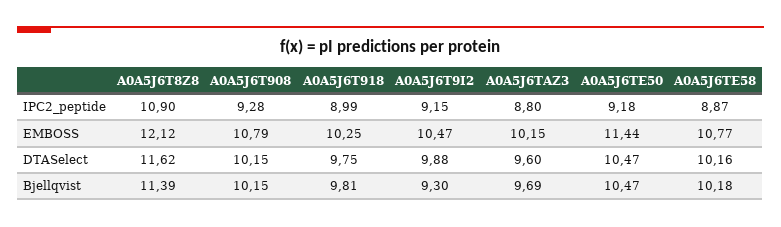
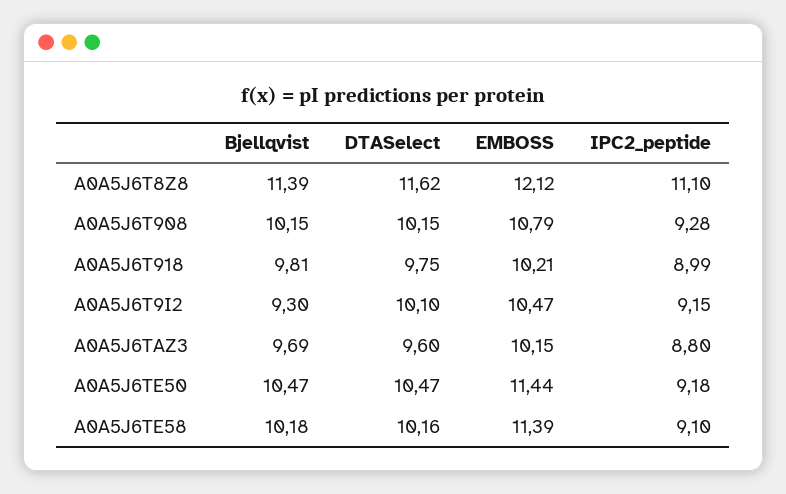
  {
    "A0A5J6T8Z8": {
-     "IPC2_peptide": 10.9,
+     "IPC2_peptide": 11.1,
      "EMBOSS": 12.12,
      "DTASelect": 11.62,
      "Bjellqvist": 11.39
    },
    "A0A5J6T908": {
      "IPC2_peptide": 9.28,
      "EMBOSS": 10.79,
      "DTASelect": 10.15,
      "Bjellqvist": 10.15
    },
    "A0A5J6T918": {
      "IPC2_peptide": 8.99,
-     "EMBOSS": 10.25,
+     "EMBOSS": 10.21,
      "DTASelect": 9.75,
      "Bjellqvist": 9.81
    },
    "A0A5J6T9I2": {
      "IPC2_peptide": 9.15,
      "EMBOSS": 10.47,
-     "DTASelect": 9.88,
+     "DTASelect": 10.1,
      "Bjellqvist": 9.3
    },
    "A0A5J6TAZ3": {
      "IPC2_peptide": 8.8,
      "EMBOSS": 10.15,
      "DTASelect": 9.6,
      "Bjellqvist": 9.69
    },
    "A0A5J6TE50": {
      "IPC2_peptide": 9.18,
      "EMBOSS": 11.44,
      "DTASelect": 10.47,
      "Bjellqvist": 10.47
    },
    "A0A5J6TE58": {
-     "IPC2_peptide": 8.87,
+     "IPC2_peptide": 9.1,
-     "EMBOSS": 10.77,
+     "EMBOSS": 11.39,
      "DTASelect": 10.16,
      "Bjellqvist": 10.18
    }
  }

